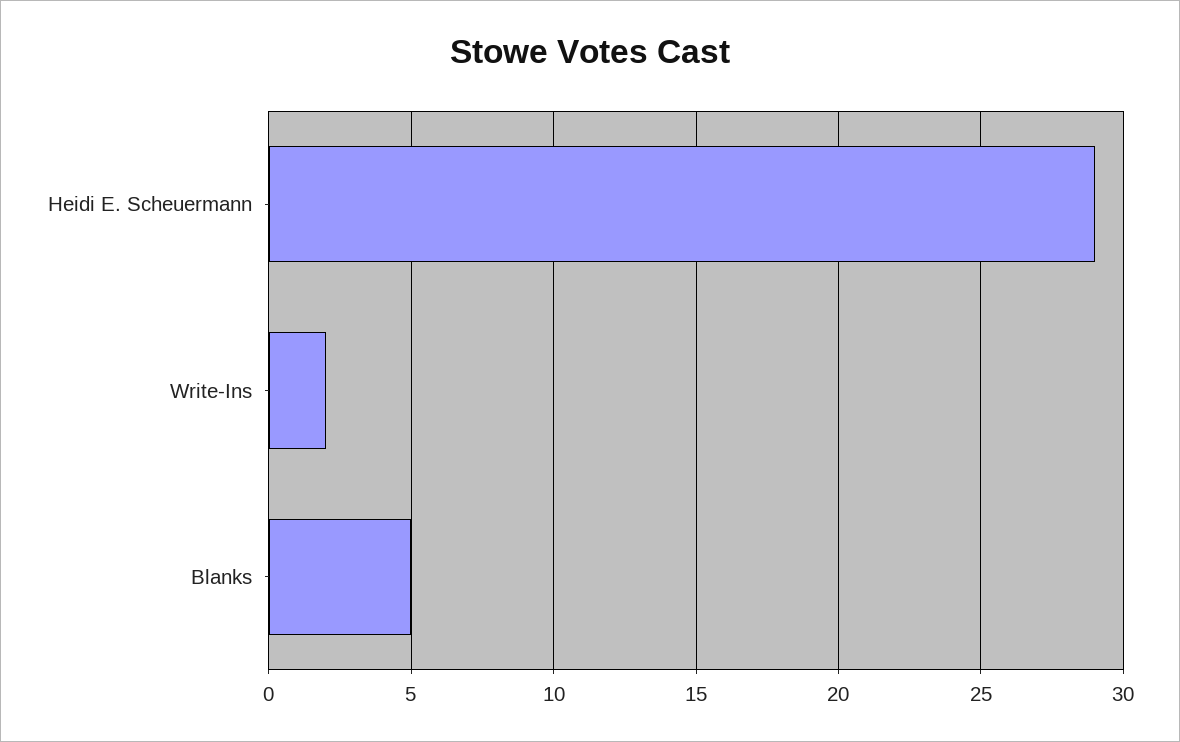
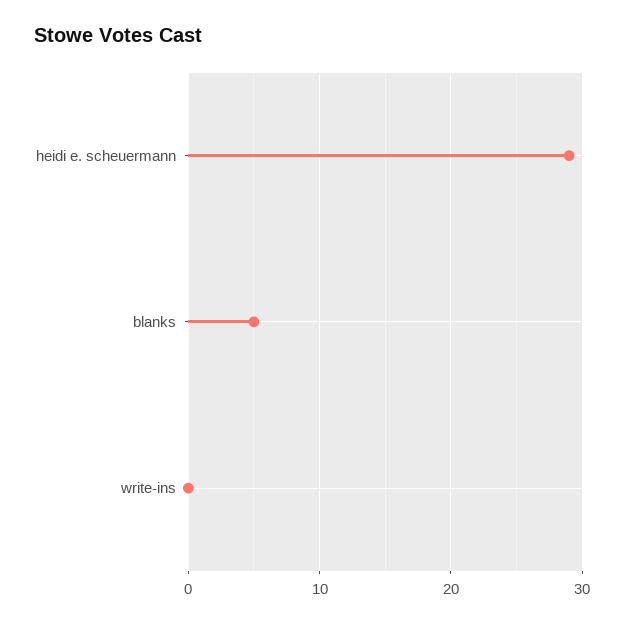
  {
    "Heidi E. Scheuermann": 29,
-   "Write-Ins": 2,
+   "Write-Ins": 0,
    "Blanks": 5
  }

